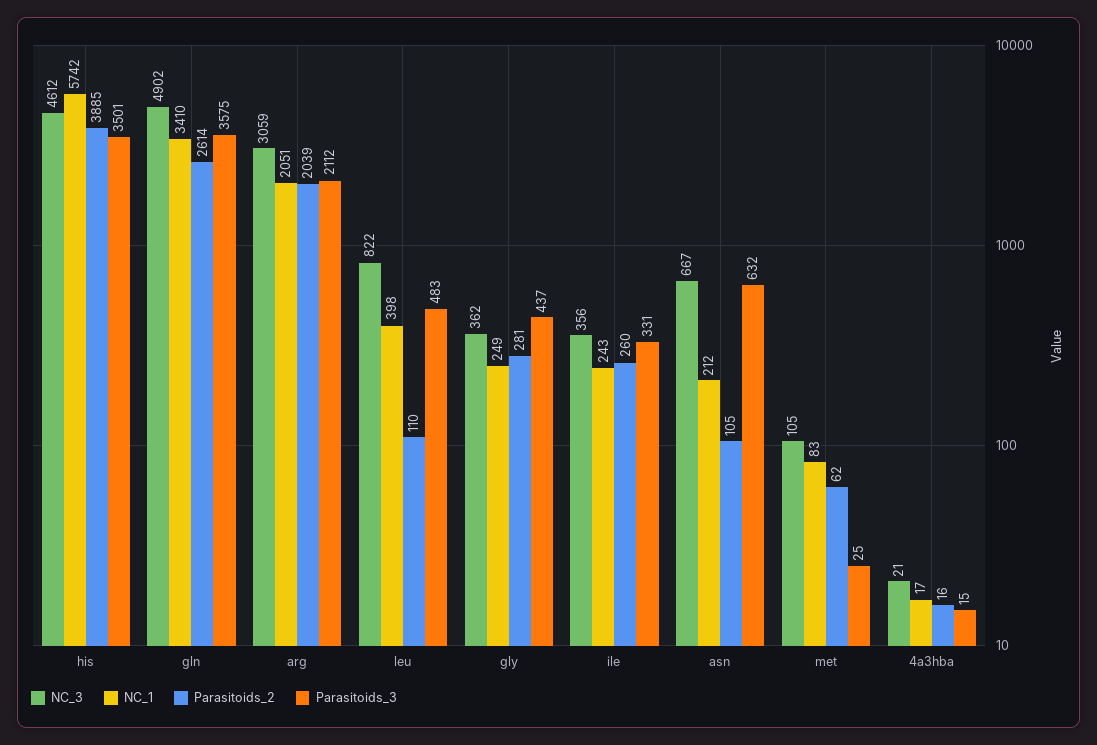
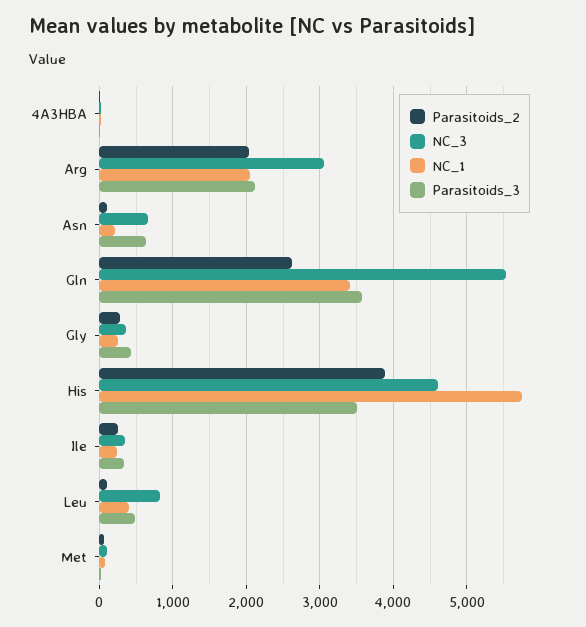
  {
    "NC_3": {
      "his": 4612,
-     "gln": 4902,
+     "gln": 5500,
      "arg": 3059,
      "leu": 822,
      "gly": 362,
      "ile": 356,
      "asn": 667,
      "met": 105,
      "4a3hba": 21
    },
    "NC_1": {
      "his": 5742,
      "gln": 3410,
      "arg": 2051,
      "leu": 398,
      "gly": 249,
      "ile": 243,
      "asn": 212,
      "met": 83,
      "4a3hba": 17
    },
    "Parasitoids_2": {
      "his": 3885,
      "gln": 2614,
      "arg": 2039,
      "leu": 110,
      "gly": 281,
      "ile": 260,
      "asn": 105,
      "met": 62,
      "4a3hba": 16
    },
    "Parasitoids_3": {
      "his": 3501,
      "gln": 3575,
      "arg": 2112,
      "leu": 483,
      "gly": 437,
      "ile": 331,
      "asn": 632,
      "met": 25,
      "4a3hba": 15
    }
  }

